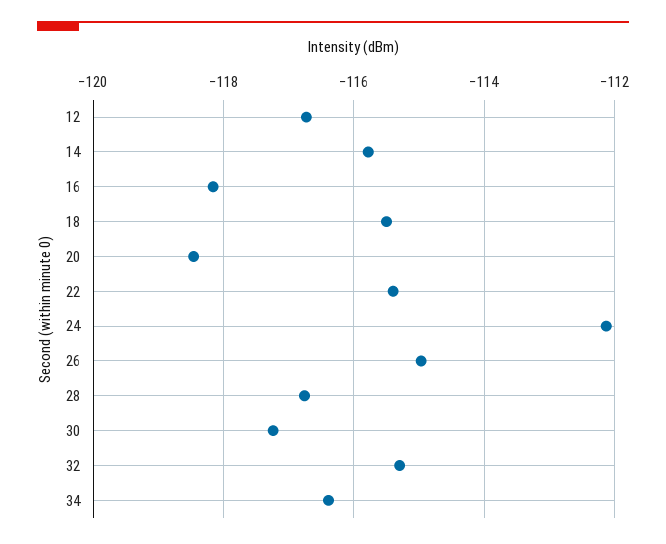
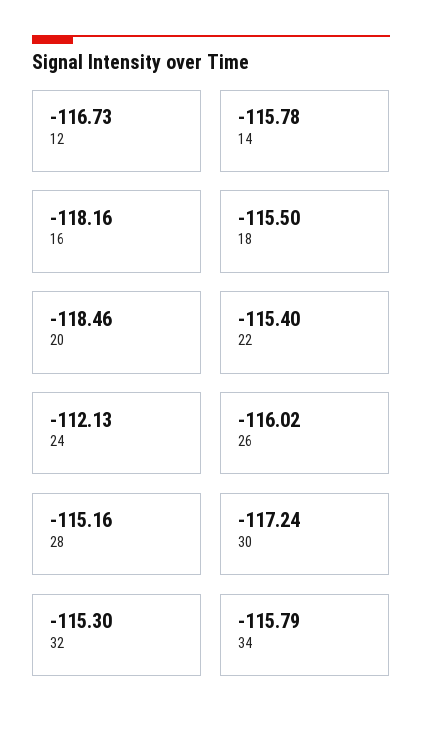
  {
    "12": -116.73,
    "14": -115.78,
    "16": -118.16,
    "18": -115.5,
    "20": -118.46,
    "22": -115.4,
    "24": -112.13,
-   "26": -115,
+   "26": -116.02,
-   "28": -116.8,
+   "28": -115.16,
    "30": -117.24,
    "32": -115.3,
-   "34": -116.4
+   "34": -115.79
  }

